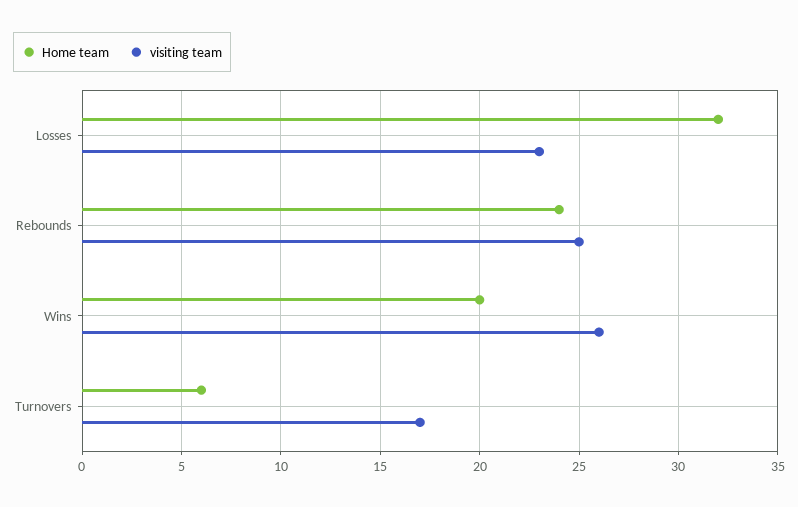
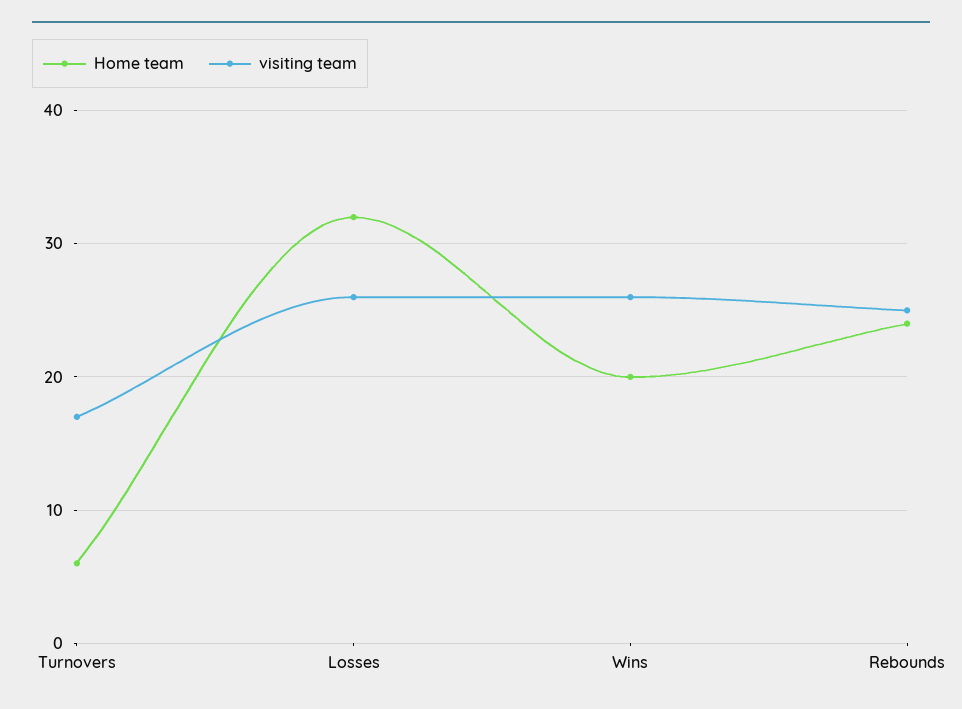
  {
    "Home team": {
      "Losses": 32,
      "Rebounds": 24,
      "Wins": 20,
      "Turnovers": 6
    },
    "visiting team": {
-     "Losses": 23,
+     "Losses": 26,
      "Rebounds": 25,
      "Wins": 26,
      "Turnovers": 17
    }
  }

